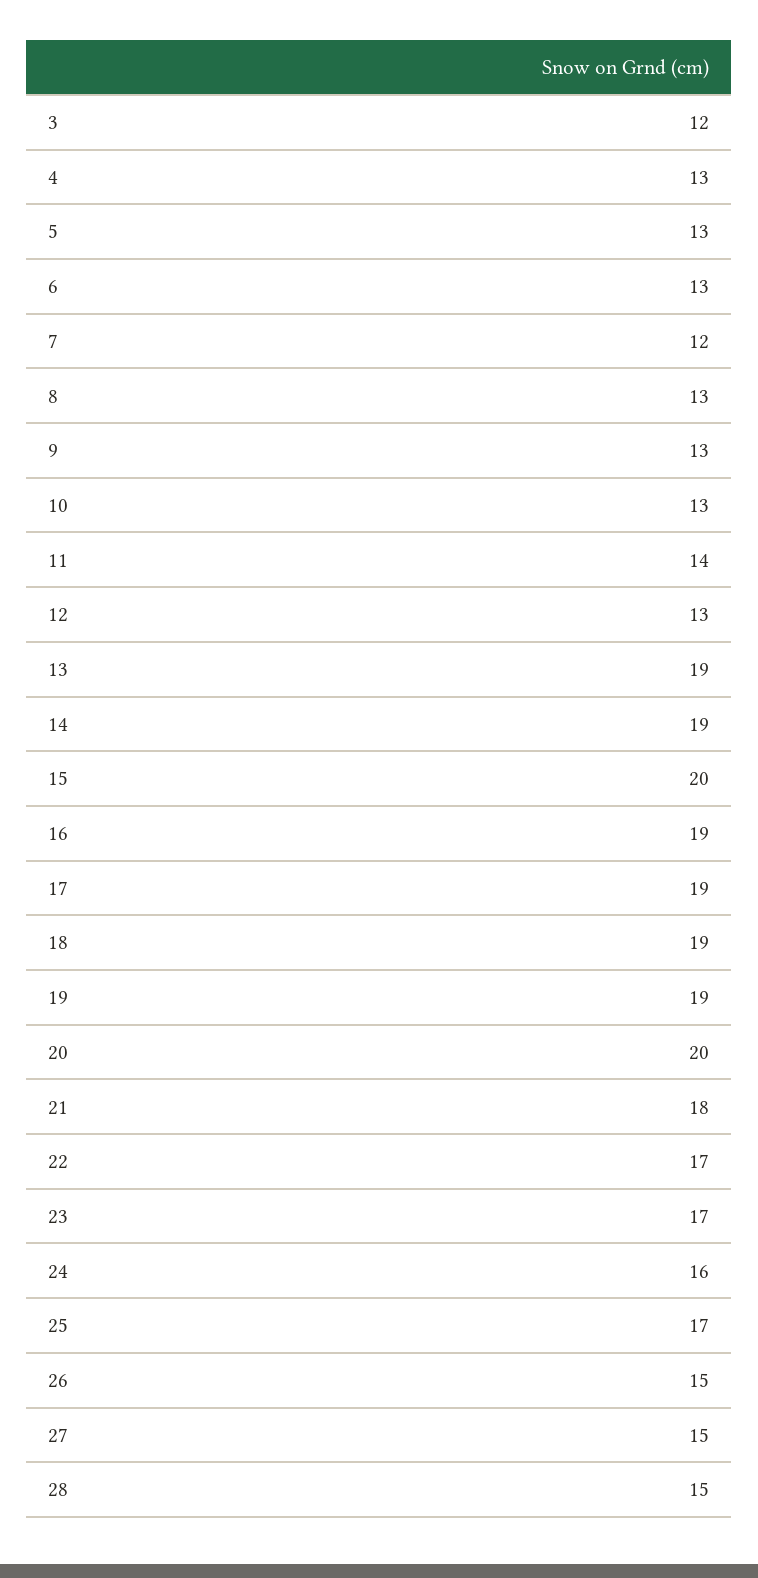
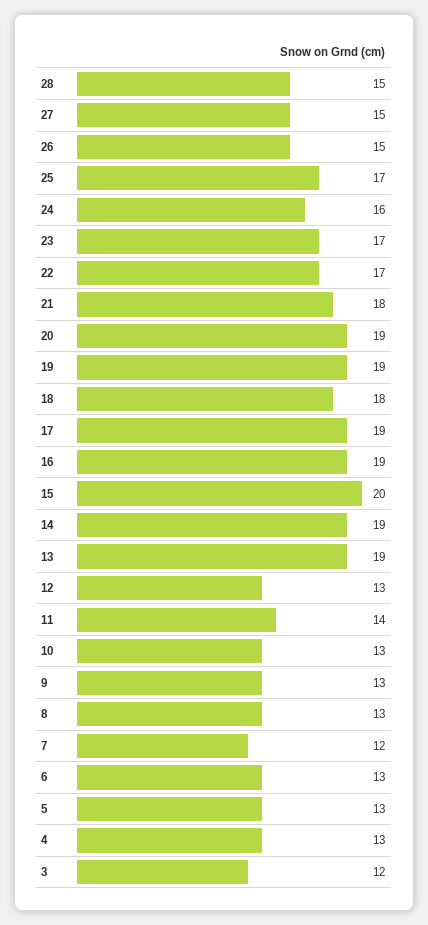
  {
    "3": 12,
    "4": 13,
    "5": 13,
    "6": 13,
    "7": 12,
    "8": 13,
    "9": 13,
    "10": 13,
    "11": 14,
    "12": 13,
    "13": 19,
    "14": 19,
    "15": 20,
    "16": 19,
    "17": 19,
-   "18": 19,
+   "18": 18,
    "19": 19,
-   "20": 20,
+   "20": 19,
    "21": 18,
    "22": 17,
    "23": 17,
    "24": 16,
    "25": 17,
    "26": 15,
    "27": 15,
    "28": 15
  }

